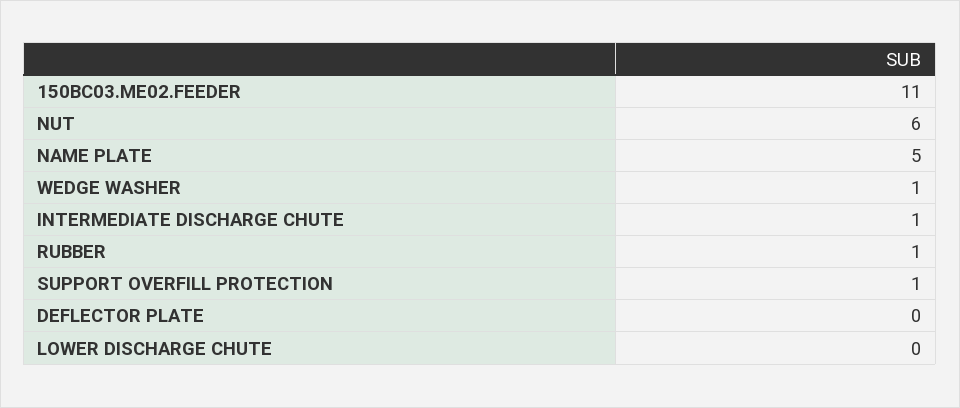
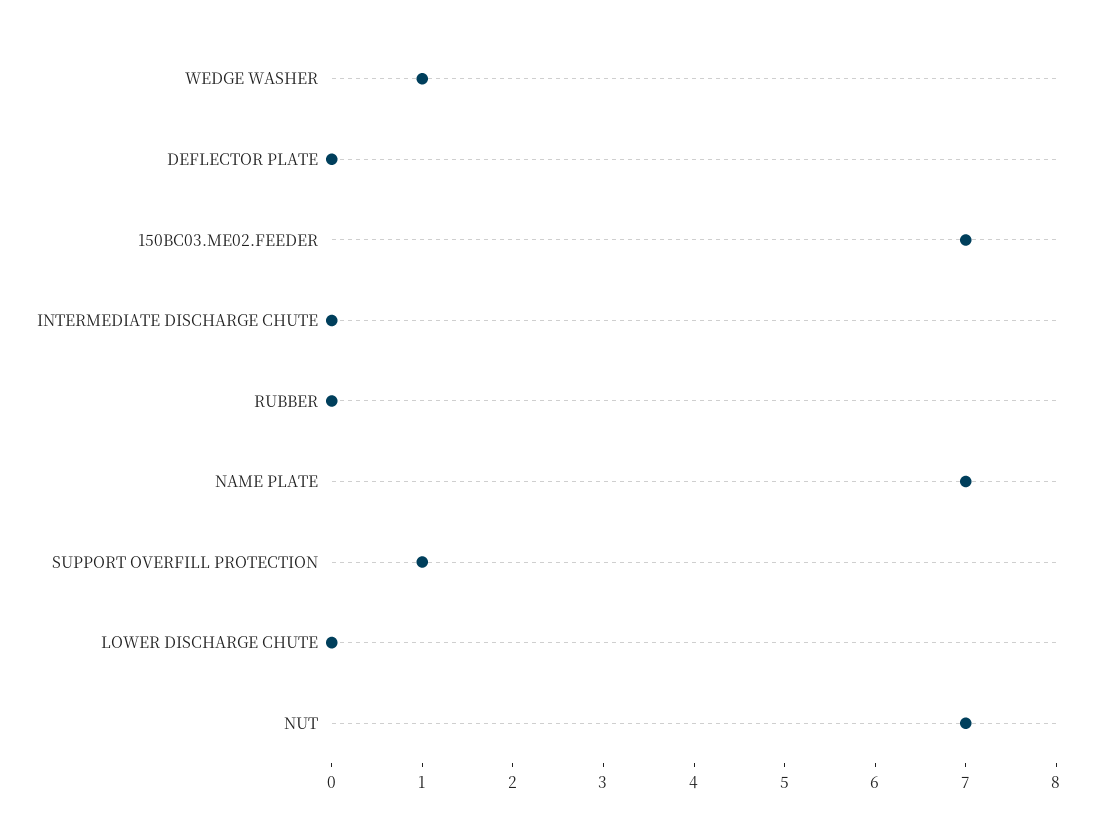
  {
-   "150BC03.ME02.FEEDER": 11,
+   "150BC03.ME02.FEEDER": 7,
-   "NUT": 6,
+   "NUT": 7,
-   "NAME PLATE": 5,
+   "NAME PLATE": 7,
    "WEDGE WASHER": 1,
-   "INTERMEDIATE DISCHARGE CHUTE": 1,
+   "INTERMEDIATE DISCHARGE CHUTE": 0,
-   "RUBBER": 1,
+   "RUBBER": 0,
    "SUPPORT OVERFILL PROTECTION": 1,
    "DEFLECTOR PLATE": 0,
    "LOWER DISCHARGE CHUTE": 0
  }

